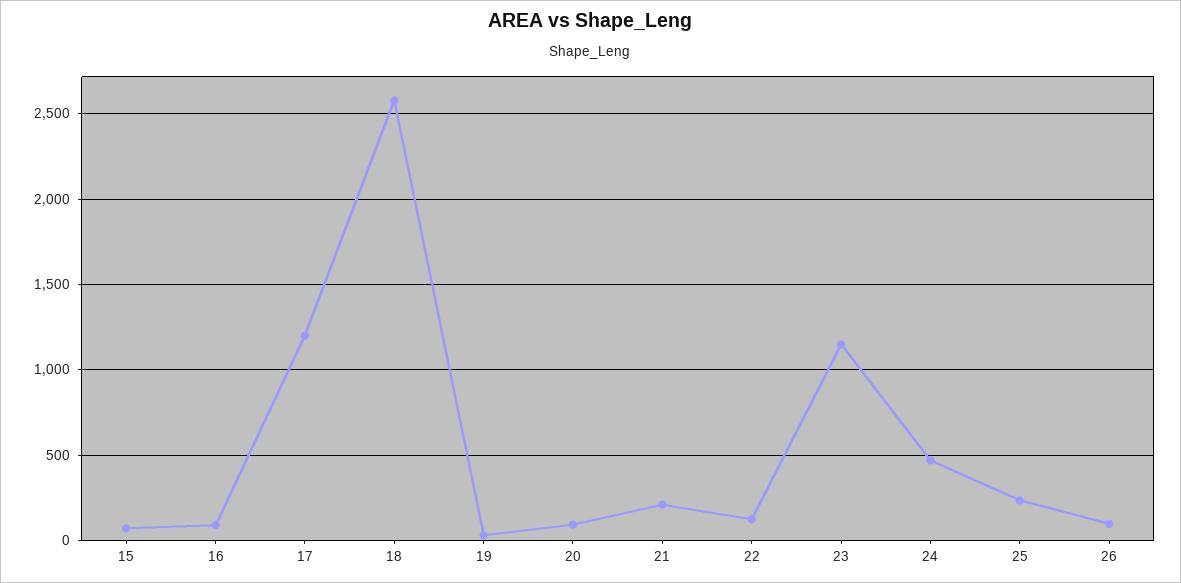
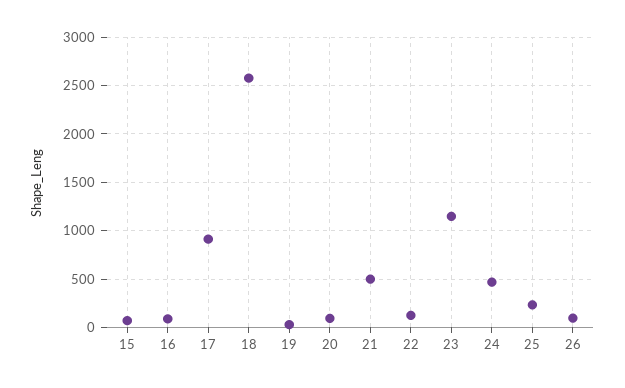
  {
    "15": 50,
    "16": 100,
-   "17": 1200,
+   "17": 900,
    "18": 2600,
    "19": 50,
    "20": 100,
-   "21": 200,
+   "21": 500,
    "22": 150,
    "23": 1150,
    "24": 450,
    "25": 250,
    "26": 100
  }

